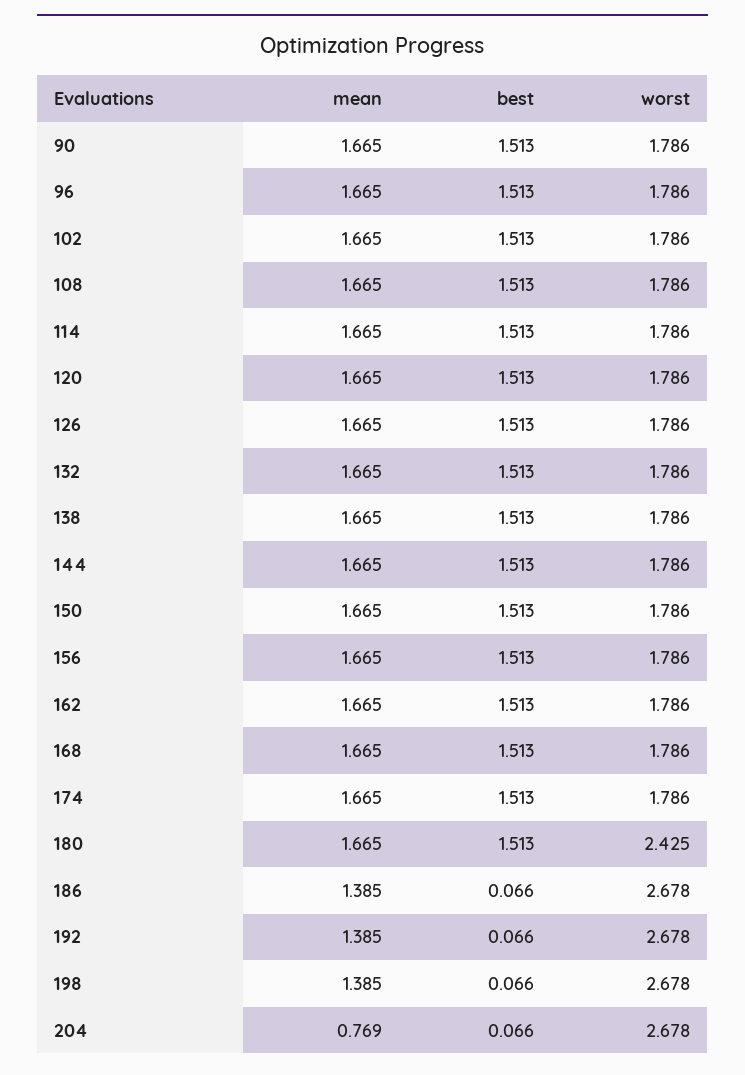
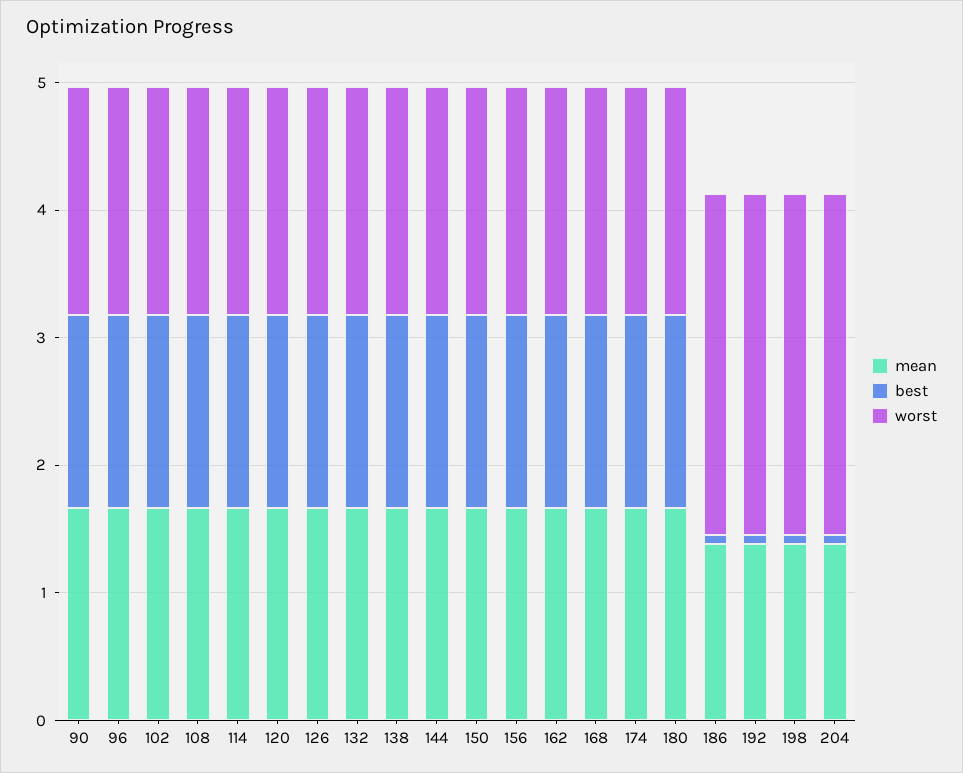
  {
    "mean": {
      "90": 1.665,
      "96": 1.665,
      "102": 1.665,
      "108": 1.665,
      "114": 1.665,
      "120": 1.665,
      "126": 1.665,
      "132": 1.665,
      "138": 1.665,
      "144": 1.665,
      "150": 1.665,
      "156": 1.665,
      "162": 1.665,
      "168": 1.665,
      "174": 1.665,
      "180": 1.665,
      "186": 1.385,
      "192": 1.385,
      "198": 1.385,
-     "204": 0.769
+     "204": 1.4
    },
    "best": {
      "90": 1.513,
      "96": 1.513,
      "102": 1.513,
      "108": 1.513,
      "114": 1.513,
      "120": 1.513,
      "126": 1.513,
      "132": 1.513,
      "138": 1.513,
      "144": 1.513,
      "150": 1.513,
      "156": 1.513,
      "162": 1.513,
      "168": 1.513,
      "174": 1.513,
      "180": 1.513,
      "186": 0.066,
      "192": 0.066,
      "198": 0.066,
      "204": 0.066
    },
    "worst": {
      "90": 1.786,
      "96": 1.786,
      "102": 1.786,
      "108": 1.786,
      "114": 1.786,
      "120": 1.786,
      "126": 1.786,
      "132": 1.786,
      "138": 1.786,
      "144": 1.786,
      "150": 1.786,
      "156": 1.786,
      "162": 1.786,
      "168": 1.786,
      "174": 1.786,
-     "180": 2.425,
+     "180": 1.8,
      "186": 2.678,
      "192": 2.678,
      "198": 2.678,
      "204": 2.678
    }
  }

